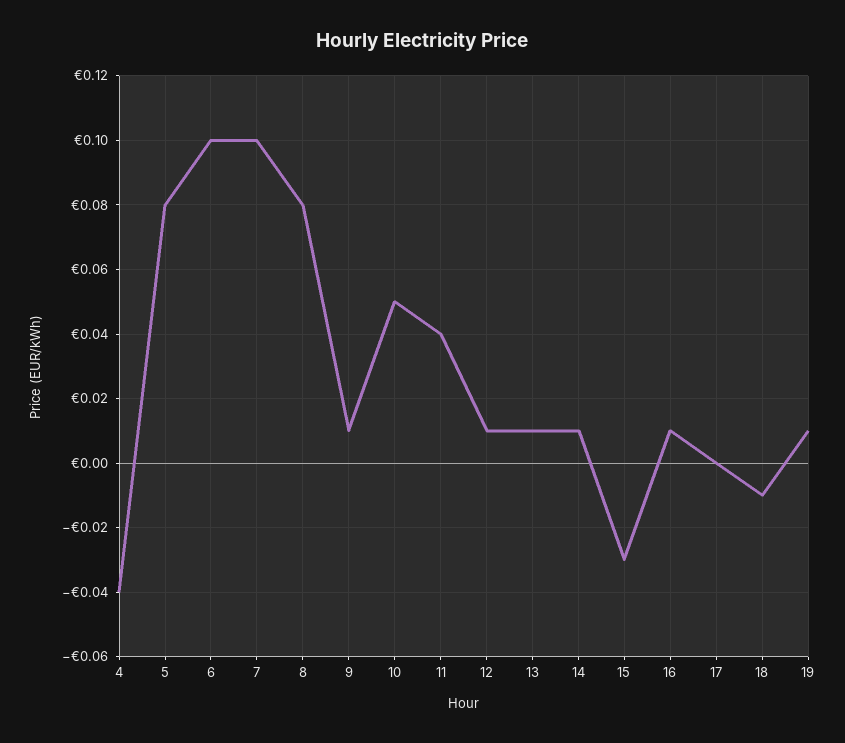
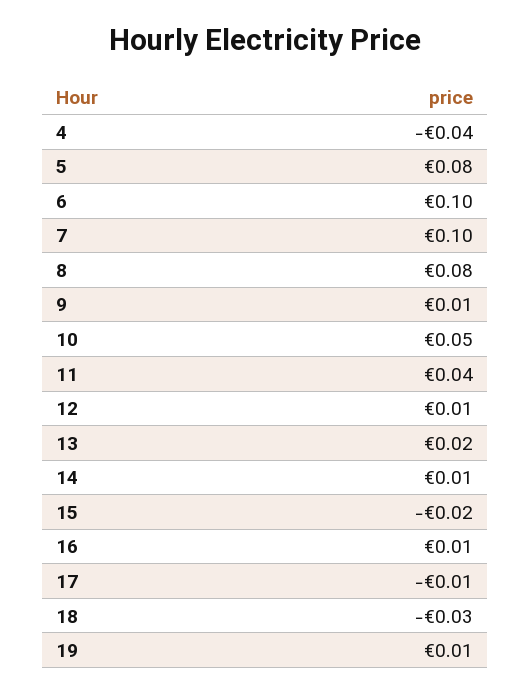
  {
    "4": -0.04,
    "5": 0.08,
    "6": 0.1,
    "7": 0.1,
    "8": 0.08,
    "9": 0.01,
    "10": 0.05,
    "11": 0.04,
    "12": 0.01,
-   "13": 0.01,
+   "13": 0.02,
    "14": 0.01,
-   "15": -0.03,
+   "15": -0.02,
    "16": 0.01,
-   "17": 0,
+   "17": -0.01,
-   "18": -0.01,
+   "18": -0.03,
    "19": 0.01
  }

